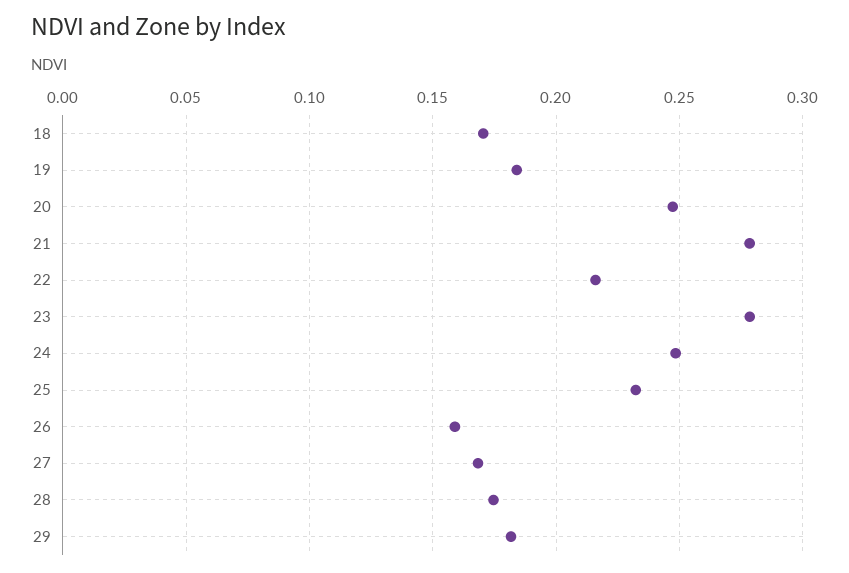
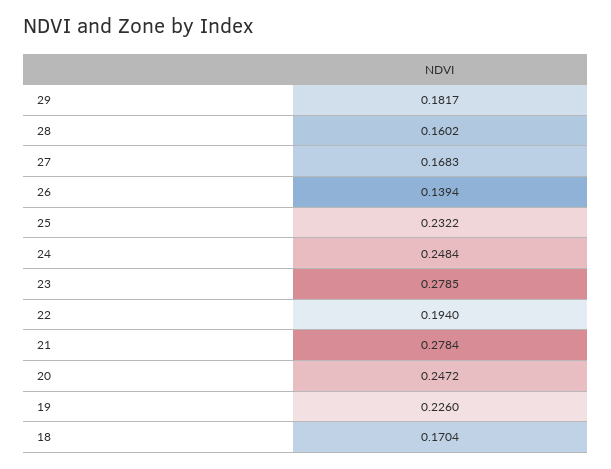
  {
    "18": 0.1704,
-   "19": 0.185,
+   "19": 0.226,
    "20": 0.2472,
    "21": 0.2784,
-   "22": 0.215,
+   "22": 0.194,
    "23": 0.2785,
    "24": 0.2484,
    "25": 0.2322,
-   "26": 0.16,
+   "26": 0.1394,
    "27": 0.1683,
-   "28": 0.175,
+   "28": 0.1602,
    "29": 0.1817
  }

